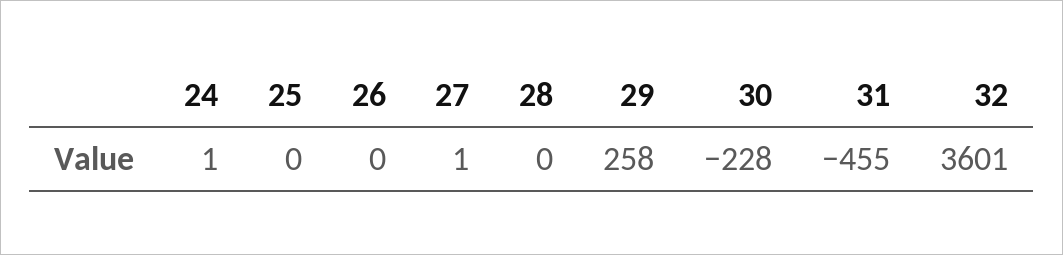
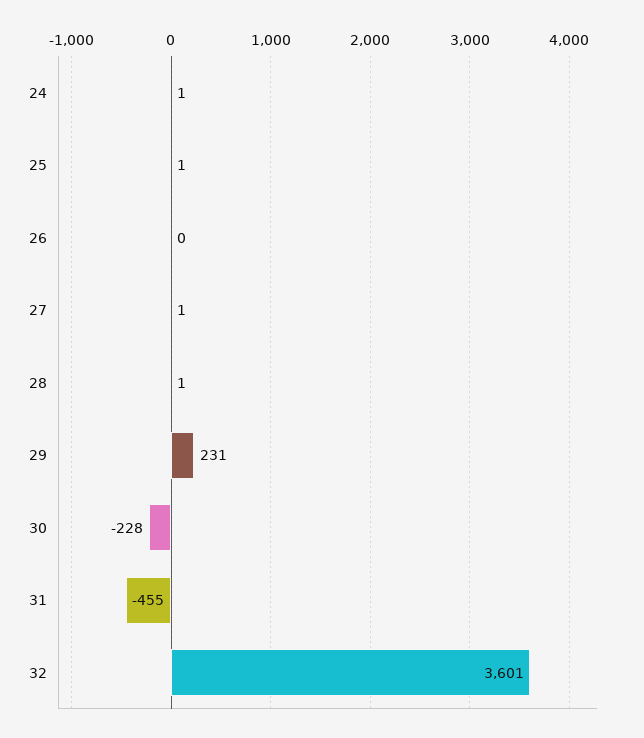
  {
    "24": 1,
-   "25": 0,
+   "25": 1,
    "26": 0,
    "27": 1,
-   "28": 0,
+   "28": 1,
-   "29": 258,
+   "29": 231,
    "30": -228,
    "31": -455,
    "32": 3601
  }

